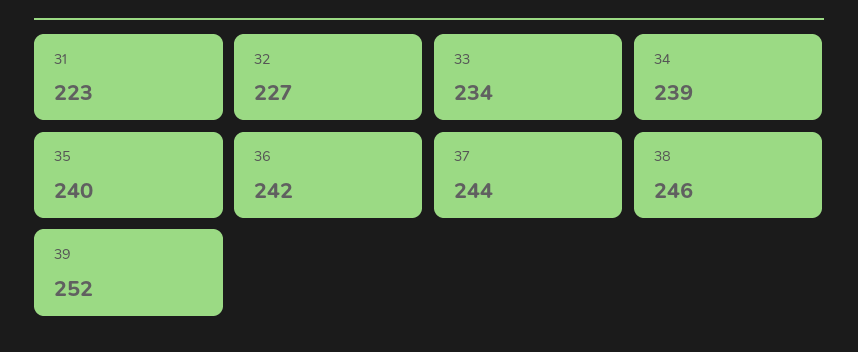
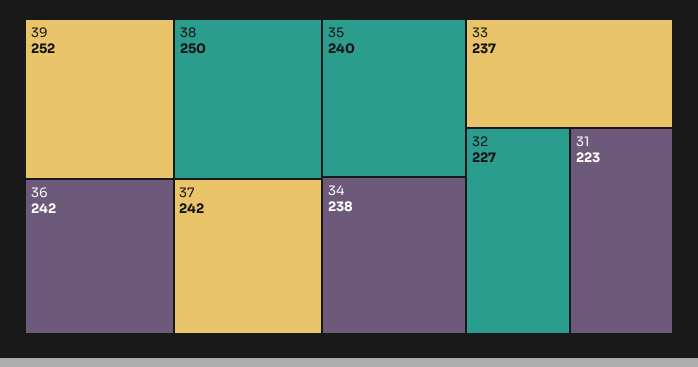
  {
    "31": 223,
    "32": 227,
-   "33": 234,
+   "33": 237,
-   "34": 239,
+   "34": 238,
    "35": 240,
    "36": 242,
-   "37": 244,
+   "37": 242,
-   "38": 246,
+   "38": 250,
    "39": 252
  }

